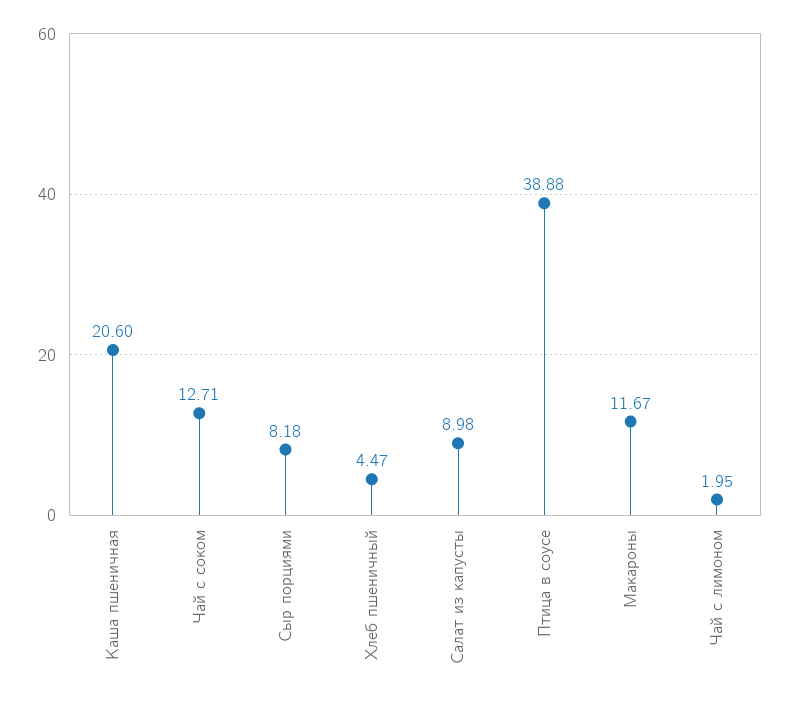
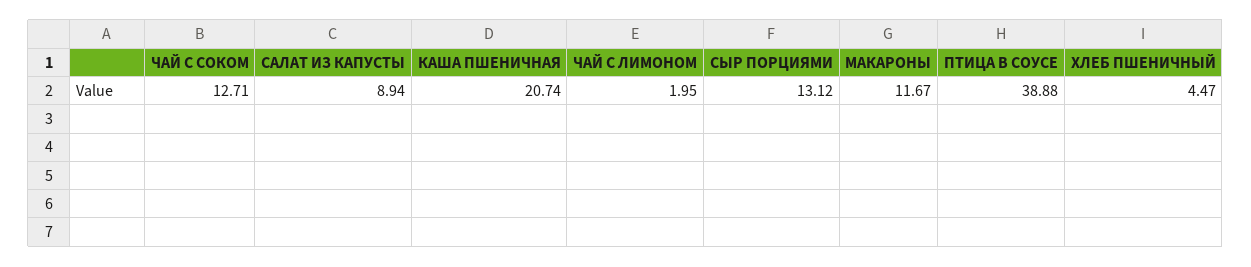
  {
-   "Каша пшеничная": 20.6,
+   "Каша пшеничная": 20.74,
    "Чай с соком": 12.71,
-   "Сыр порциями": 8.18,
+   "Сыр порциями": 13.12,
    "Хлеб пшеничный": 4.47,
-   "Салат из капусты": 8.98,
+   "Салат из капусты": 8.94,
    "Птица в соусе": 38.88,
    "Макароны": 11.67,
    "Чай с лимоном": 1.95
  }

